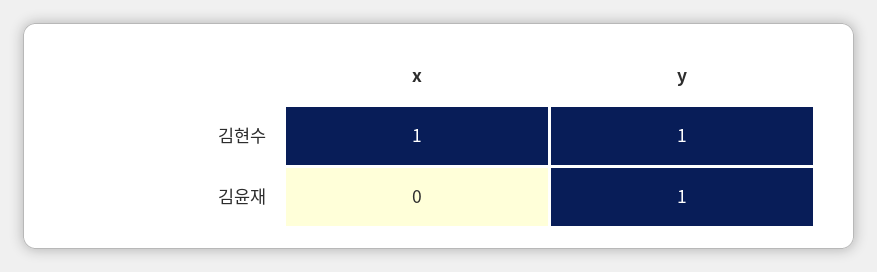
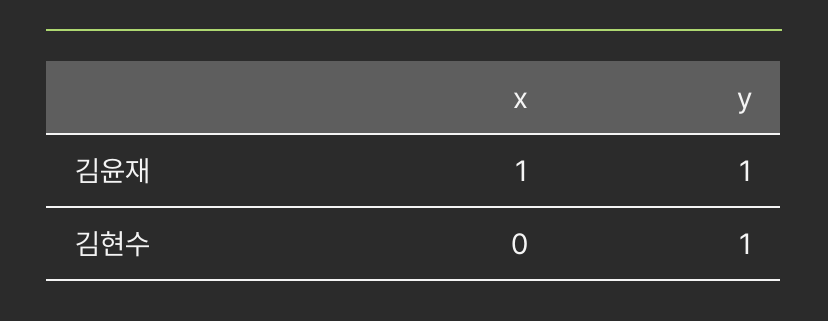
  {
    "x": {
-     "김현수": 1,
+     "김현수": 0,
-     "김윤재": 0
+     "김윤재": 1
    },
    "y": {
      "김현수": 1,
      "김윤재": 1
    }
  }

